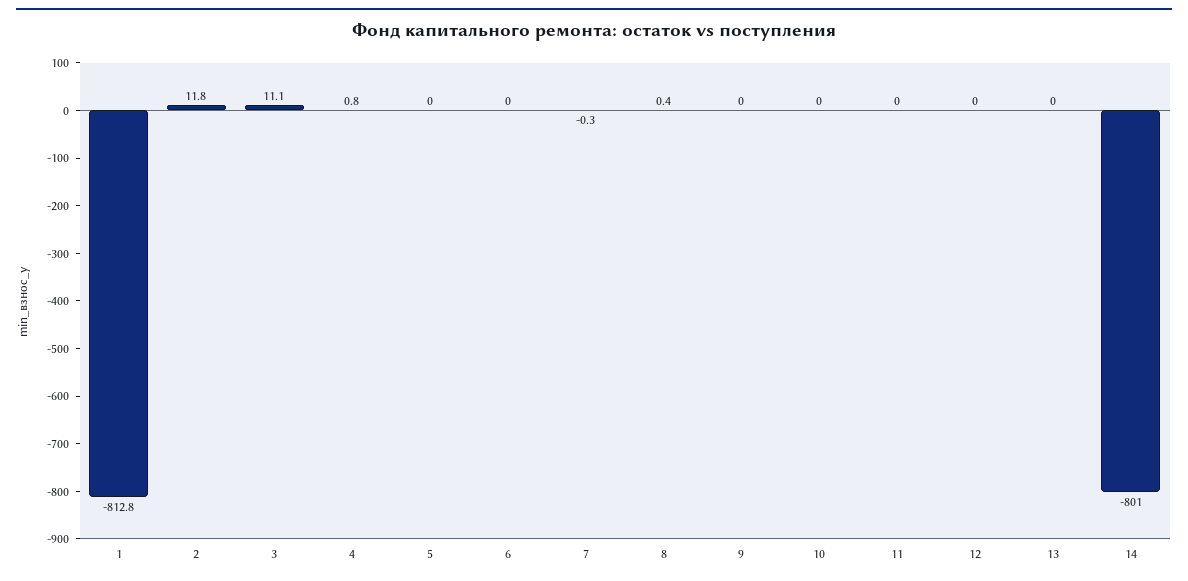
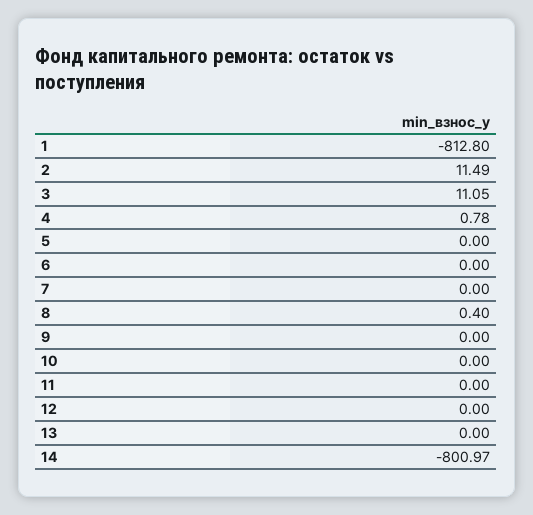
  {
    "1": -812.8,
-   "2": 11.8,
+   "2": 11.49,
    "3": 11.05,
    "4": 0.78,
    "5": 0,
    "6": 0,
-   "7": -0.3,
+   "7": 0,
    "8": 0.4,
    "9": 0,
    "10": 0,
    "11": 0,
    "12": 0,
    "13": 0,
    "14": -800.97
  }

